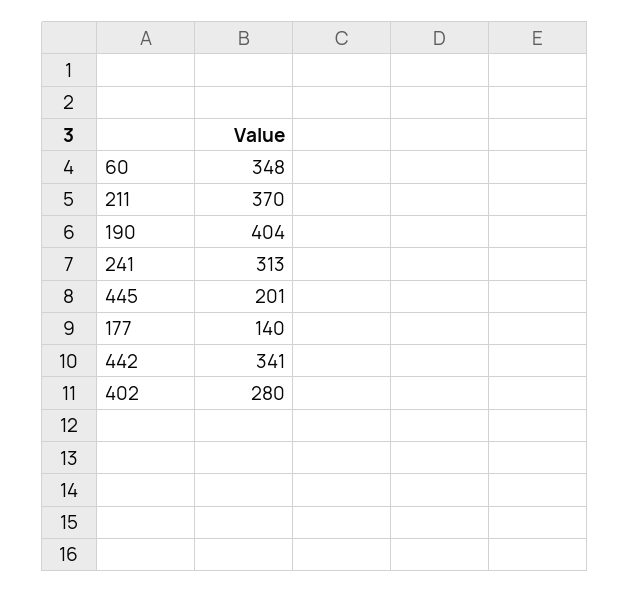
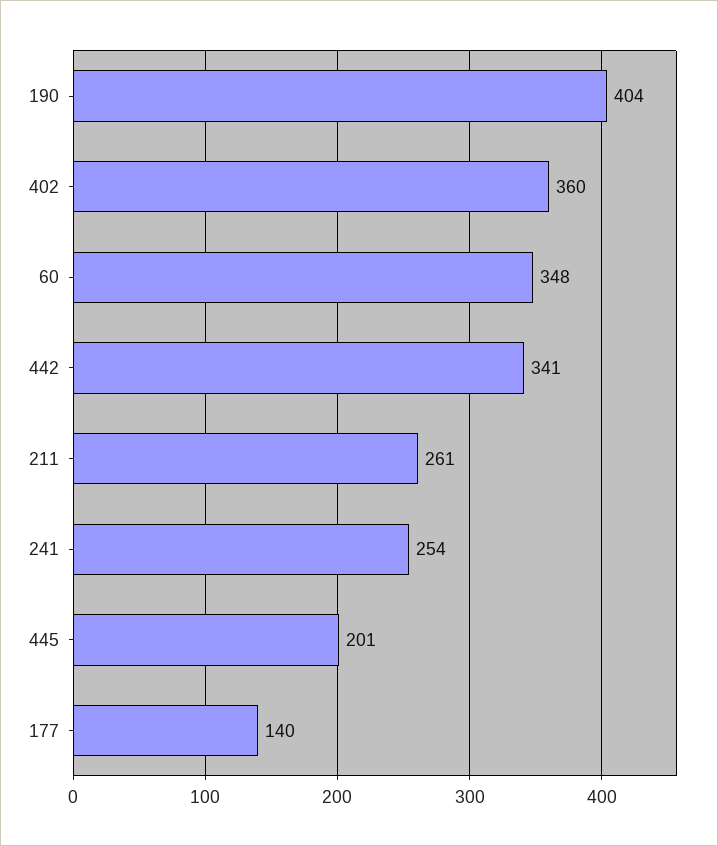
  {
    "60": 348,
-   "211": 370,
+   "211": 261,
    "190": 404,
-   "241": 313,
+   "241": 254,
    "445": 201,
    "177": 140,
    "442": 341,
-   "402": 280
+   "402": 360
  }

